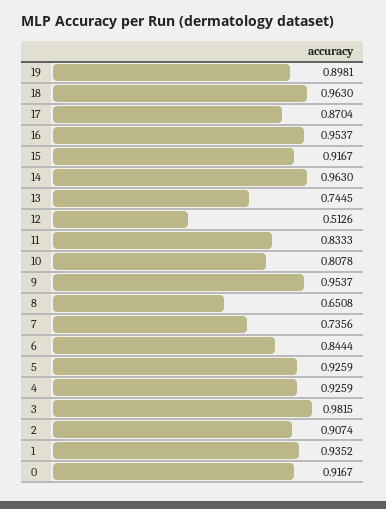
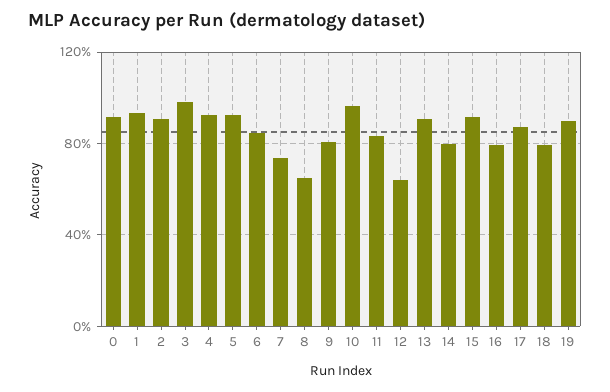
  {
    "19": 0.8981,
-   "18": 0.963,
+   "18": 0.8,
    "17": 0.8704,
-   "16": 0.9537,
+   "16": 0.8,
    "15": 0.9167,
-   "14": 0.963,
+   "14": 0.8,
-   "13": 0.7445,
+   "13": 0.9,
-   "12": 0.5126,
+   "12": 0.65,
    "11": 0.8333,
-   "10": 0.8078,
+   "10": 0.95,
-   "9": 0.9537,
+   "9": 0.8,
    "8": 0.6508,
    "7": 0.7356,
    "6": 0.8444,
    "5": 0.9259,
    "4": 0.9259,
    "3": 0.9815,
    "2": 0.9074,
    "1": 0.9352,
    "0": 0.9167
  }

